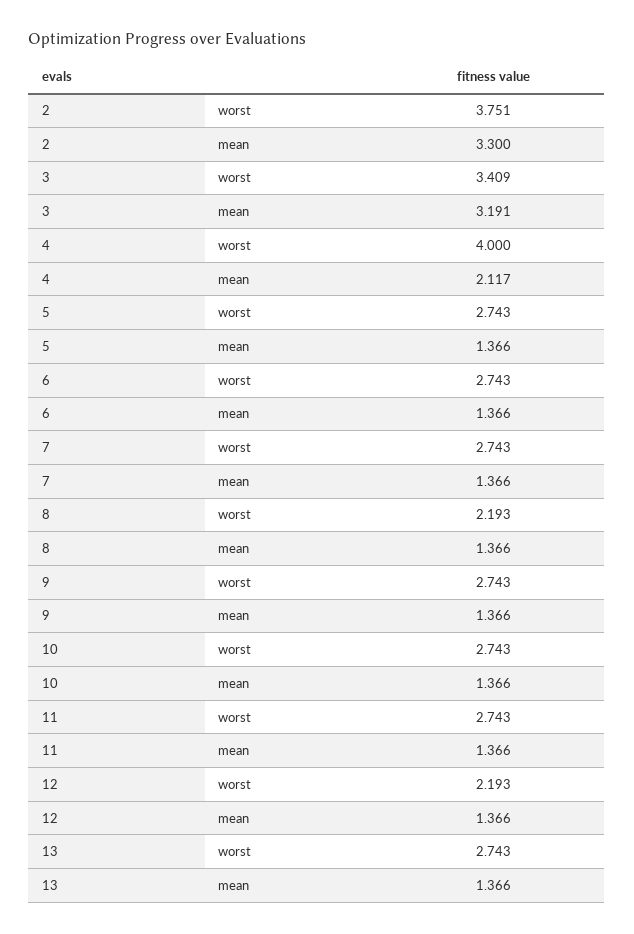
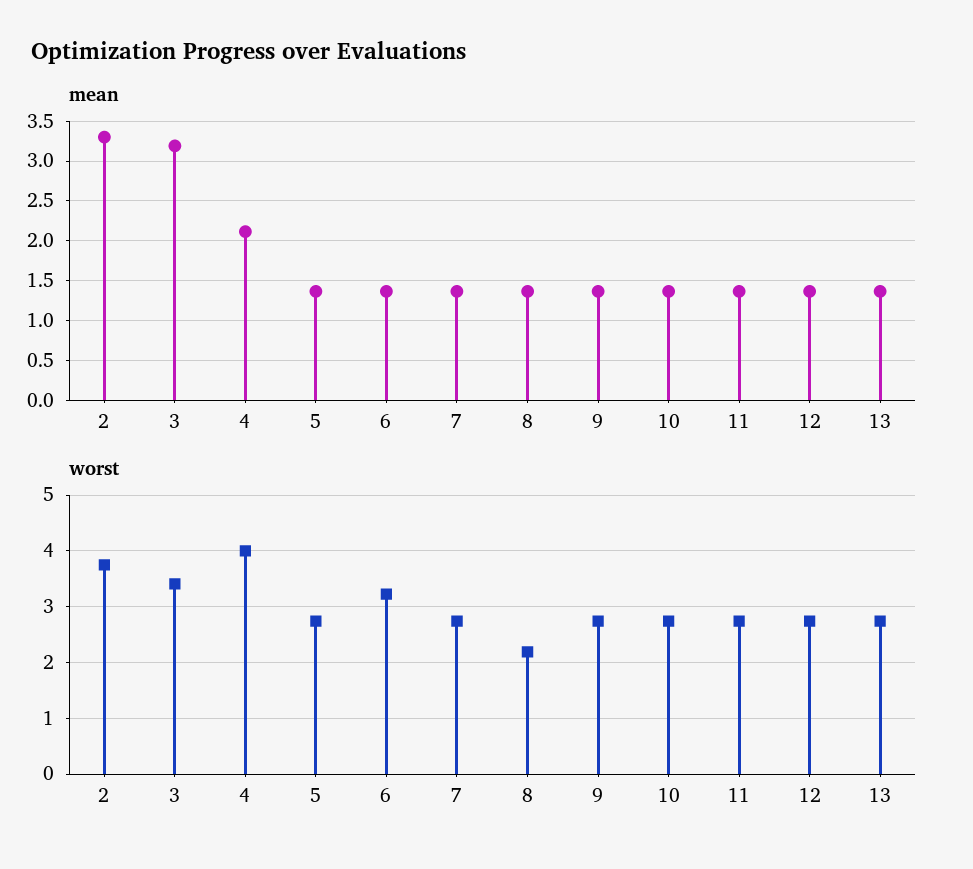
  {
    "worst": {
      "2": 3.751,
      "3": 3.409,
      "4": 4,
      "5": 2.743,
-     "6": 2.743,
+     "6": 3.2,
      "7": 2.743,
      "8": 2.193,
      "9": 2.743,
      "10": 2.743,
      "11": 2.743,
-     "12": 2.193,
+     "12": 2.8,
      "13": 2.743
    },
    "mean": {
      "2": 3.3,
      "3": 3.191,
      "4": 2.117,
      "5": 1.366,
      "6": 1.366,
      "7": 1.366,
      "8": 1.366,
      "9": 1.366,
      "10": 1.366,
      "11": 1.366,
      "12": 1.366,
      "13": 1.366
    }
  }

